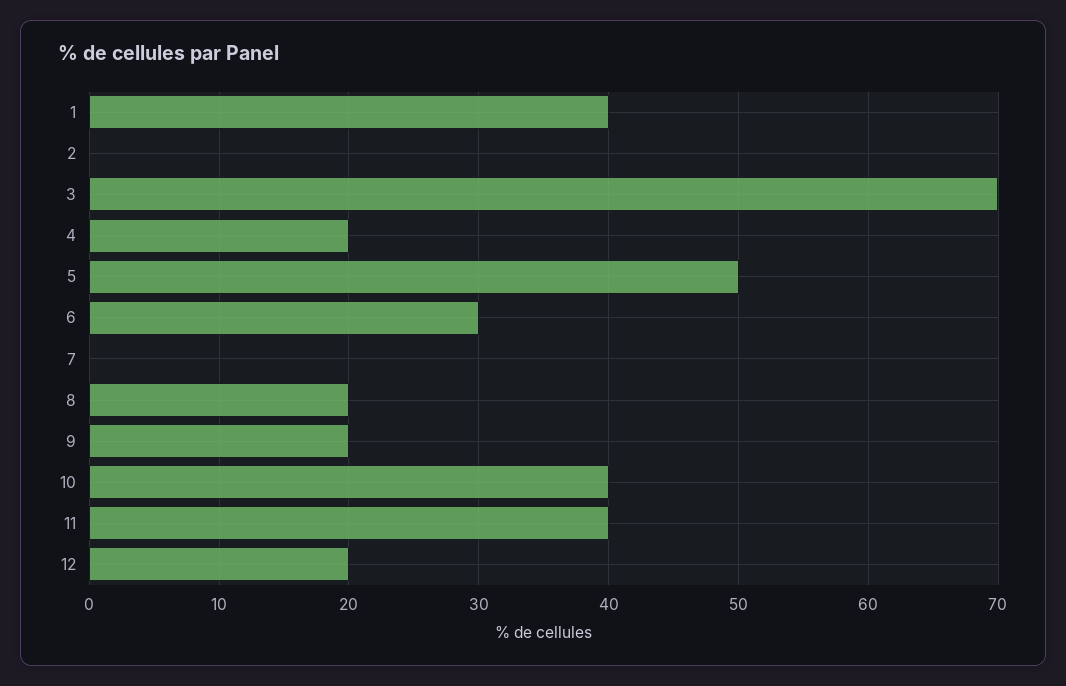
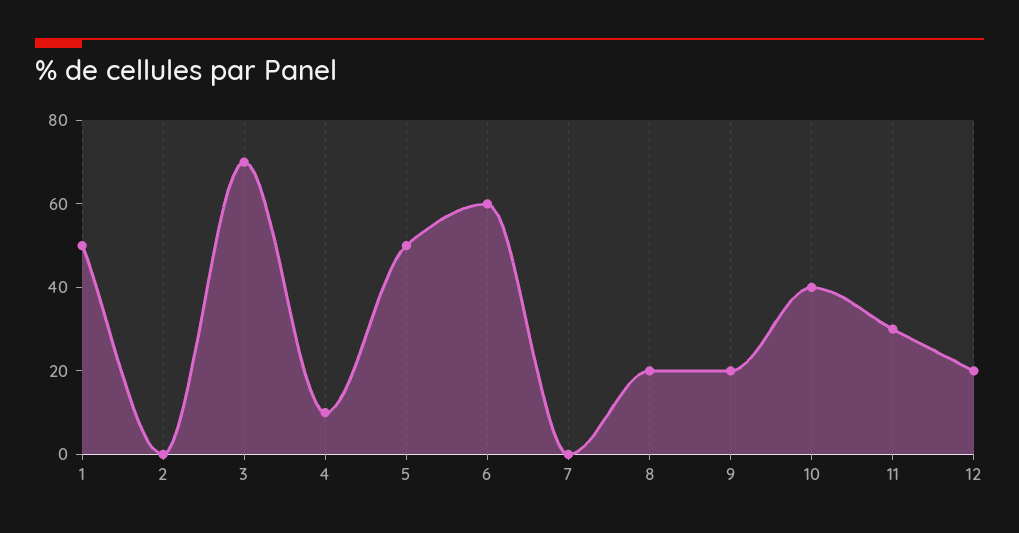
  {
-   "1": 40,
+   "1": 50,
    "2": 0,
    "3": 70,
-   "4": 20,
+   "4": 10,
    "5": 50,
-   "6": 30,
+   "6": 60,
    "7": 0,
    "8": 20,
    "9": 20,
    "10": 40,
-   "11": 40,
+   "11": 30,
    "12": 20
  }

